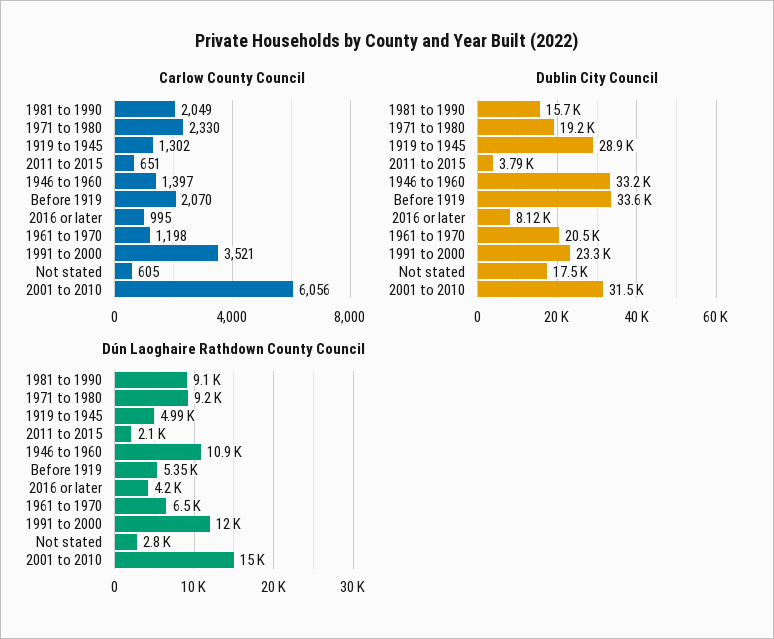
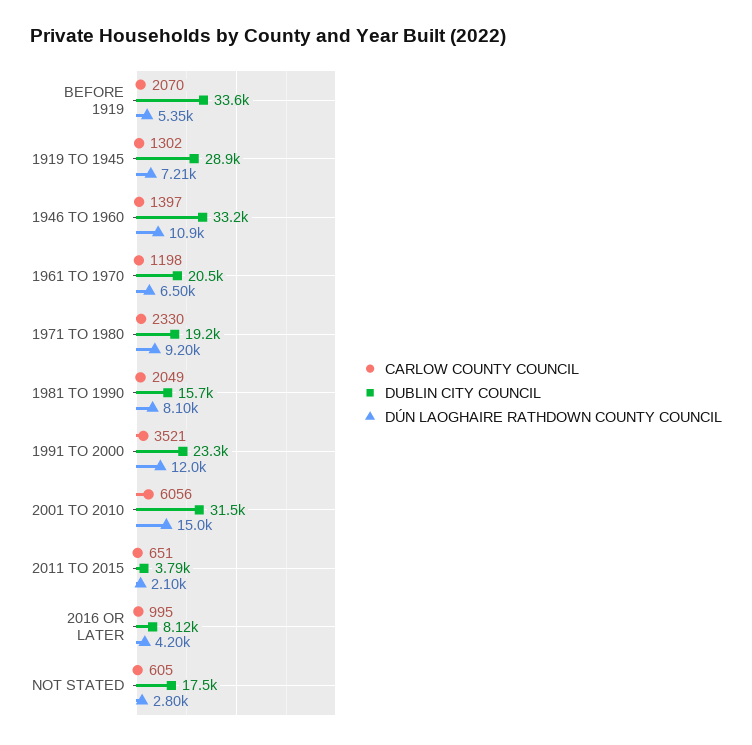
  {
    "Carlow County Council": {
      "1981 to 1990": 2049,
      "1971 to 1980": 2330,
      "1919 to 1945": 1302,
      "2011 to 2015": 651,
      "1946 to 1960": 1397,
      "Before 1919": 2070,
      "2016 or later": 995,
      "1961 to 1970": 1198,
      "1991 to 2000": 3521,
      "Not stated": 605,
      "2001 to 2010": 6056
    },
    "Dublin City Council": {
      "1981 to 1990": 15700,
      "1971 to 1980": 19200,
      "1919 to 1945": 28900,
      "2011 to 2015": 3790,
      "1946 to 1960": 33200,
      "Before 1919": 33600,
      "2016 or later": 8120,
      "1961 to 1970": 20500,
      "1991 to 2000": 23300,
      "Not stated": 17500,
      "2001 to 2010": 31500
    },
    "Dún Laoghaire Rathdown County Council": {
-     "1981 to 1990": 9100,
+     "1981 to 1990": 8100,
      "1971 to 1980": 9200,
-     "1919 to 1945": 4990,
+     "1919 to 1945": 7210,
      "2011 to 2015": 2100,
      "1946 to 1960": 10900,
      "Before 1919": 5350,
      "2016 or later": 4200,
      "1961 to 1970": 6500,
      "1991 to 2000": 12000,
      "Not stated": 2800,
      "2001 to 2010": 15000
    }
  }

